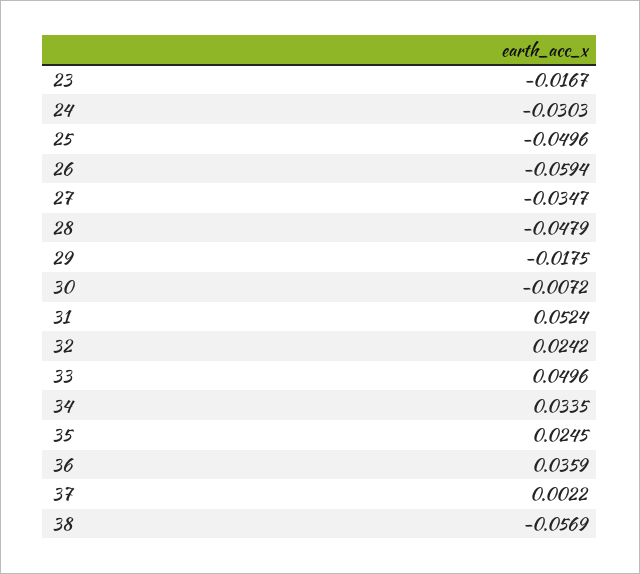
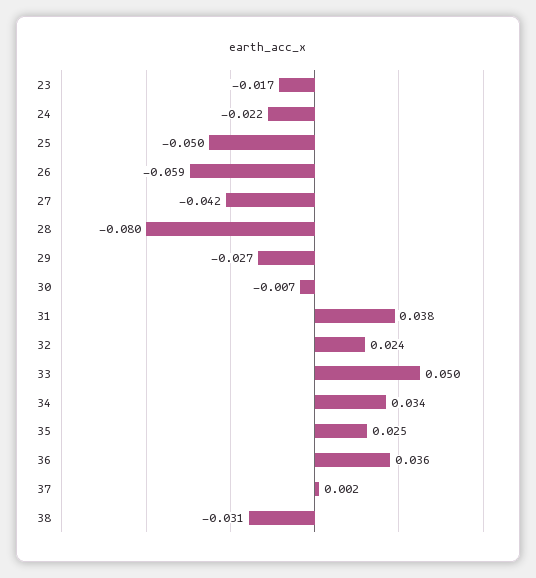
  {
    "23": -0.0167,
-   "24": -0.0303,
+   "24": -0.022,
    "25": -0.0496,
    "26": -0.0594,
-   "27": -0.0347,
+   "27": -0.042,
-   "28": -0.0479,
+   "28": -0.08,
-   "29": -0.0175,
+   "29": -0.027,
    "30": -0.0072,
-   "31": 0.0524,
+   "31": 0.038,
    "32": 0.0242,
    "33": 0.0496,
    "34": 0.0335,
    "35": 0.0245,
    "36": 0.0359,
    "37": 0.0022,
-   "38": -0.0569
+   "38": -0.031
  }

